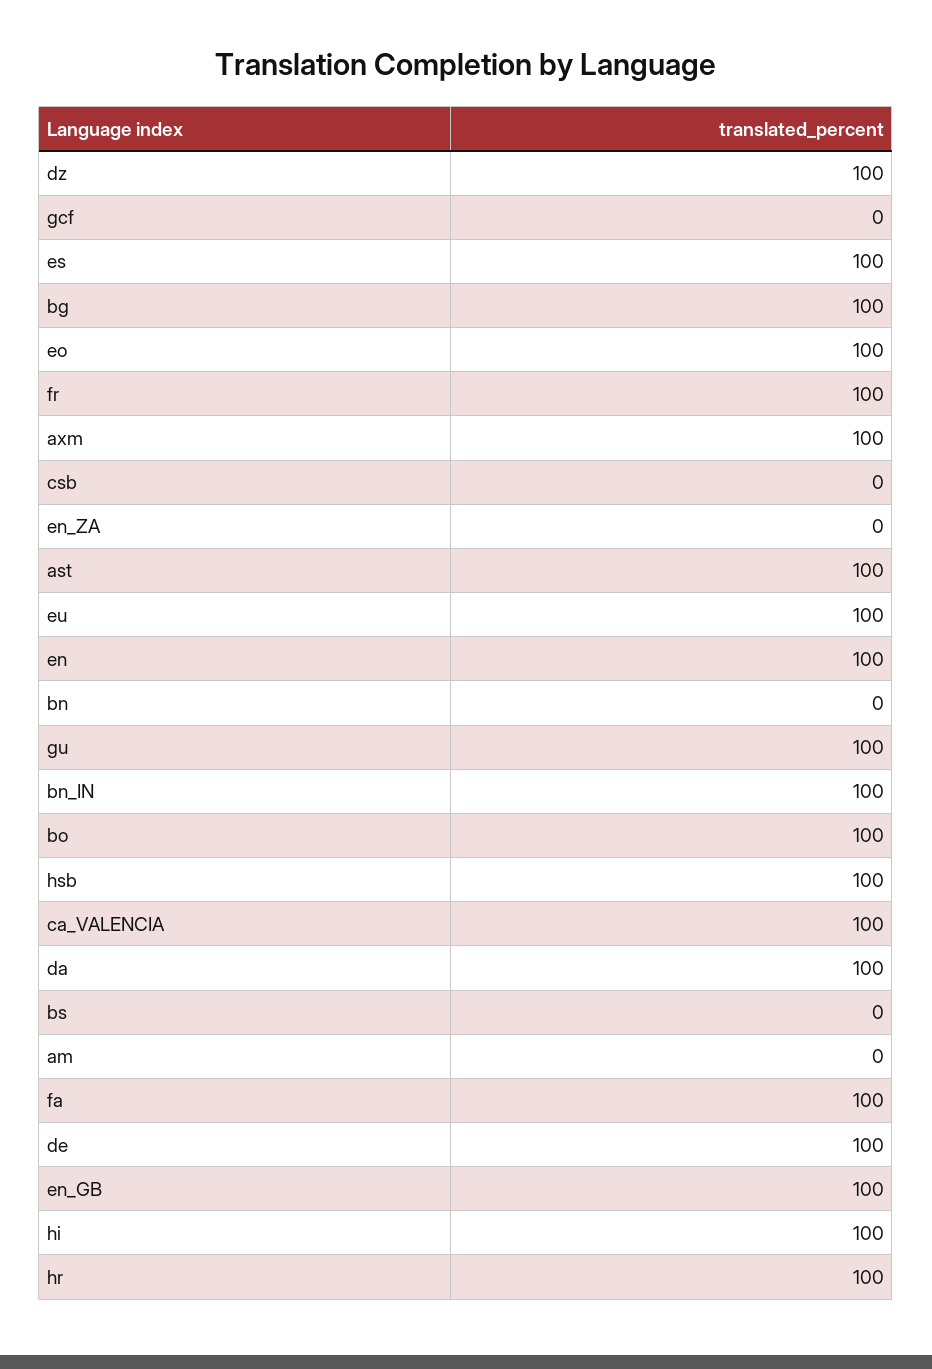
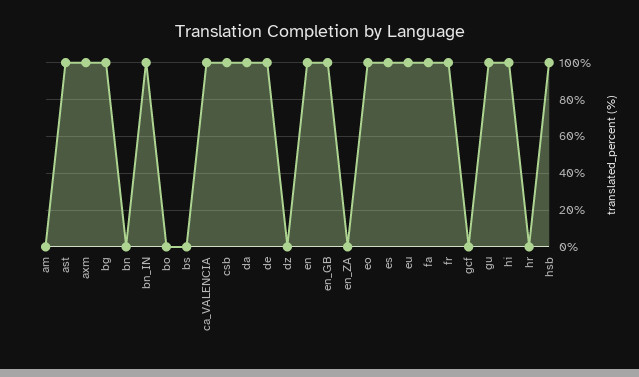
  {
-   "dz": 100,
+   "dz": 0,
    "gcf": 0,
    "es": 100,
    "bg": 100,
    "eo": 100,
    "fr": 100,
    "axm": 100,
-   "csb": 0,
+   "csb": 100,
    "en_ZA": 0,
    "ast": 100,
    "eu": 100,
    "en": 100,
    "bn": 0,
    "gu": 100,
    "bn_IN": 100,
-   "bo": 100,
+   "bo": 0,
    "hsb": 100,
    "ca_VALENCIA": 100,
    "da": 100,
    "bs": 0,
    "am": 0,
    "fa": 100,
    "de": 100,
    "en_GB": 100,
    "hi": 100,
-   "hr": 100
+   "hr": 0
  }

